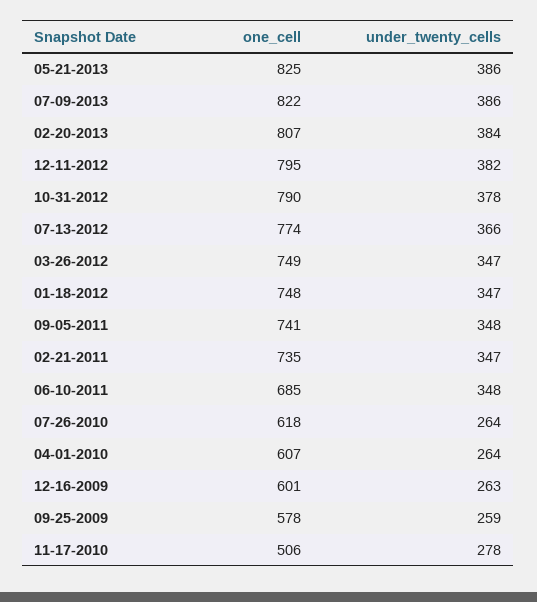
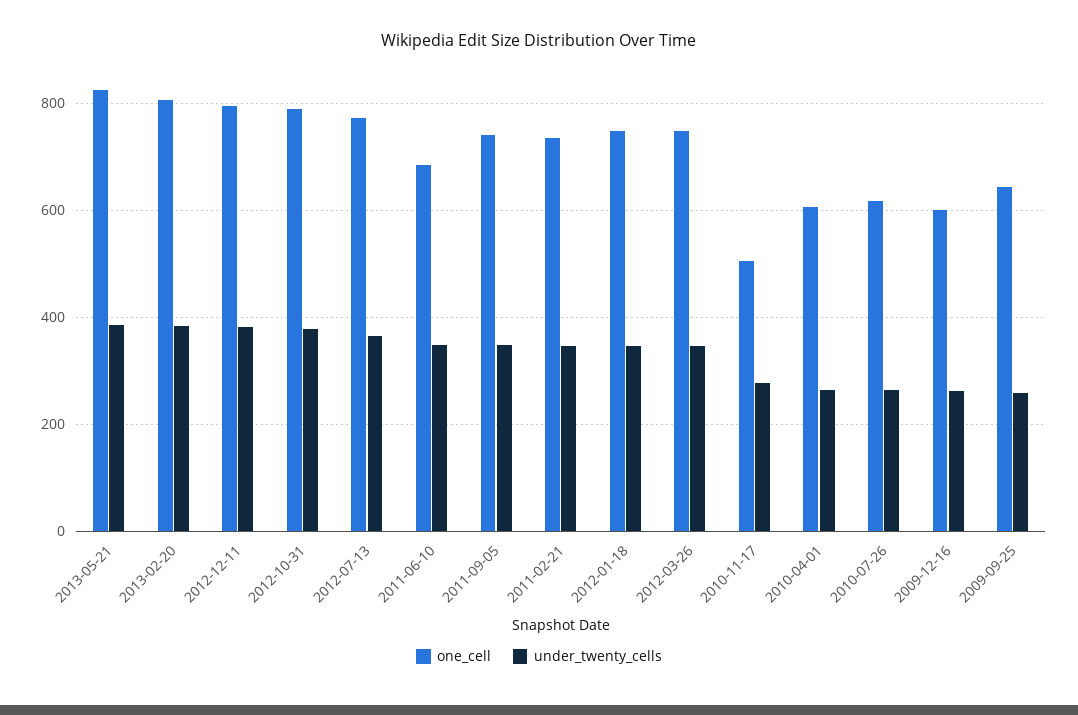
  {
    "one_cell": {
      "05-21-2013": 825,
-     "07-09-2013": 822,
      "02-20-2013": 807,
      "12-11-2012": 795,
      "10-31-2012": 790,
      "07-13-2012": 774,
      "03-26-2012": 749,
      "01-18-2012": 748,
      "09-05-2011": 741,
      "02-21-2011": 735,
      "06-10-2011": 685,
      "07-26-2010": 618,
      "04-01-2010": 607,
      "12-16-2009": 601,
-     "09-25-2009": 578,
+     "09-25-2009": 640,
      "11-17-2010": 506
    },
    "under_twenty_cells": {
      "05-21-2013": 386,
-     "07-09-2013": 386,
      "02-20-2013": 384,
      "12-11-2012": 382,
      "10-31-2012": 378,
      "07-13-2012": 366,
      "03-26-2012": 347,
      "01-18-2012": 347,
      "09-05-2011": 348,
      "02-21-2011": 347,
      "06-10-2011": 348,
      "07-26-2010": 264,
      "04-01-2010": 264,
      "12-16-2009": 263,
      "09-25-2009": 259,
      "11-17-2010": 278
    }
  }

